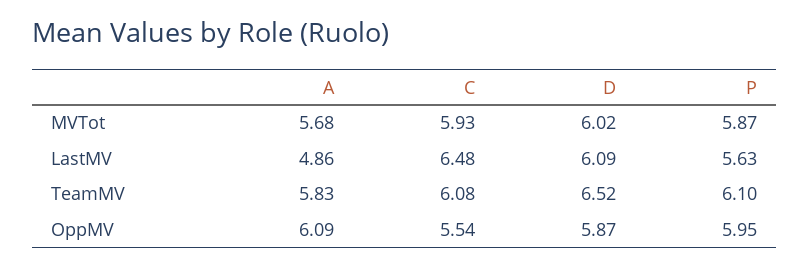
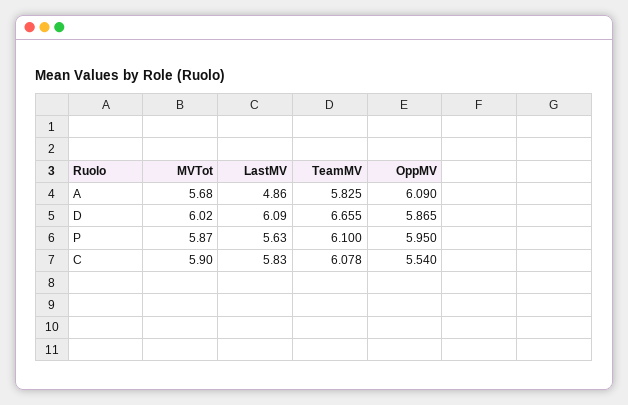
  {
    "A": {
      "MVTot": 5.68,
      "LastMV": 4.86,
      "TeamMV": 5.825,
      "OppMV": 6.09
    },
    "C": {
-     "MVTot": 5.93,
+     "MVTot": 5.9,
-     "LastMV": 6.48,
+     "LastMV": 5.83,
      "TeamMV": 6.078,
      "OppMV": 5.54
    },
    "D": {
      "MVTot": 6.02,
      "LastMV": 6.09,
-     "TeamMV": 6.52,
+     "TeamMV": 6.655,
      "OppMV": 5.865
    },
    "P": {
      "MVTot": 5.87,
      "LastMV": 5.63,
      "TeamMV": 6.1,
      "OppMV": 5.95
    }
  }

